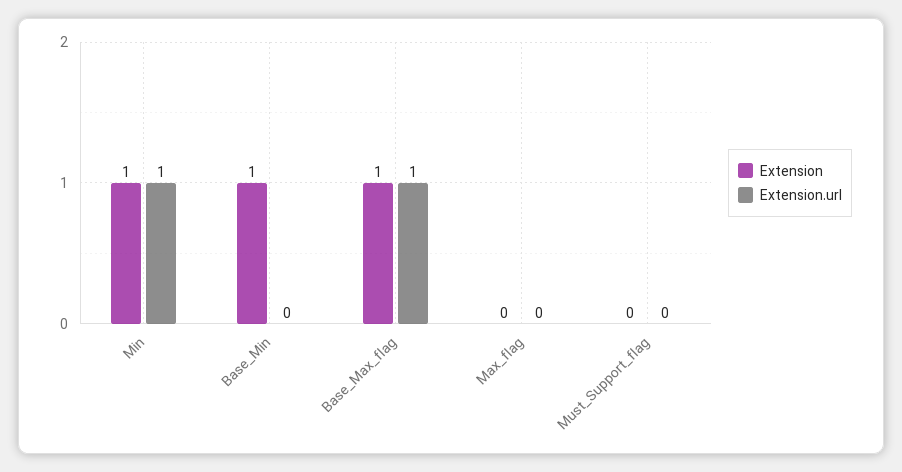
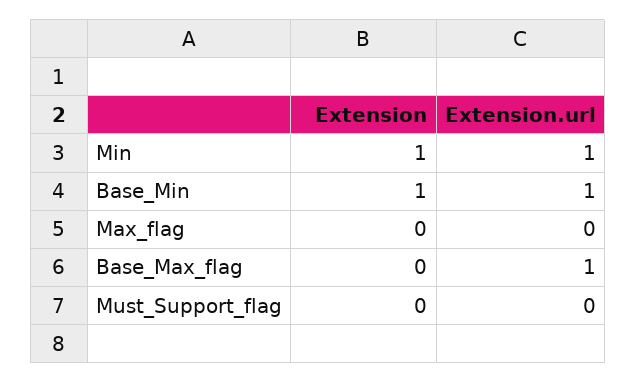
  {
    "Extension": {
      "Min": 1,
      "Base_Min": 1,
-     "Base_Max_flag": 1,
+     "Base_Max_flag": 0,
      "Max_flag": 0,
      "Must_Support_flag": 0
    },
    "Extension.url": {
      "Min": 1,
-     "Base_Min": 0,
+     "Base_Min": 1,
      "Base_Max_flag": 1,
      "Max_flag": 0,
      "Must_Support_flag": 0
    }
  }

